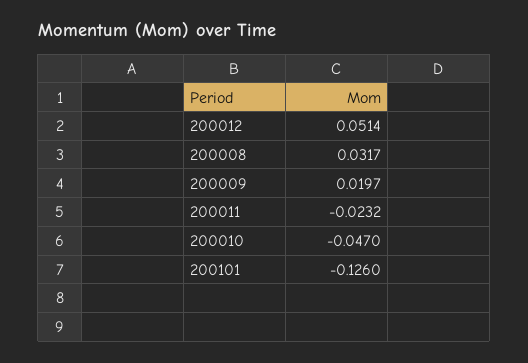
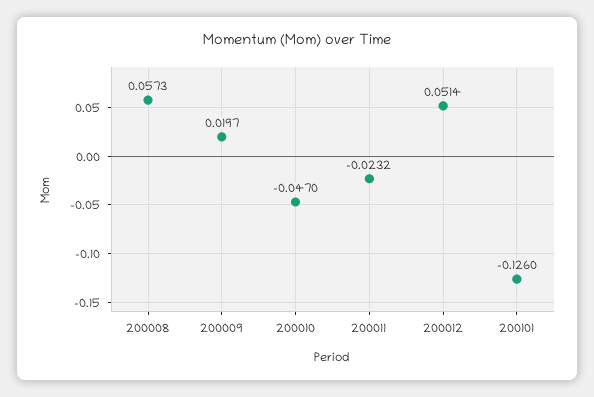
  {
    "200012": 0.0514,
-   "200008": 0.0317,
+   "200008": 0.0573,
    "200009": 0.0197,
    "200011": -0.0232,
    "200010": -0.047,
    "200101": -0.126
  }

